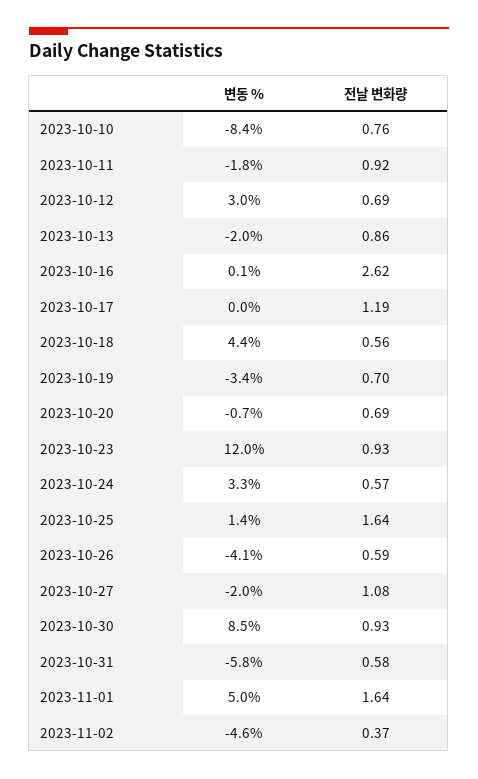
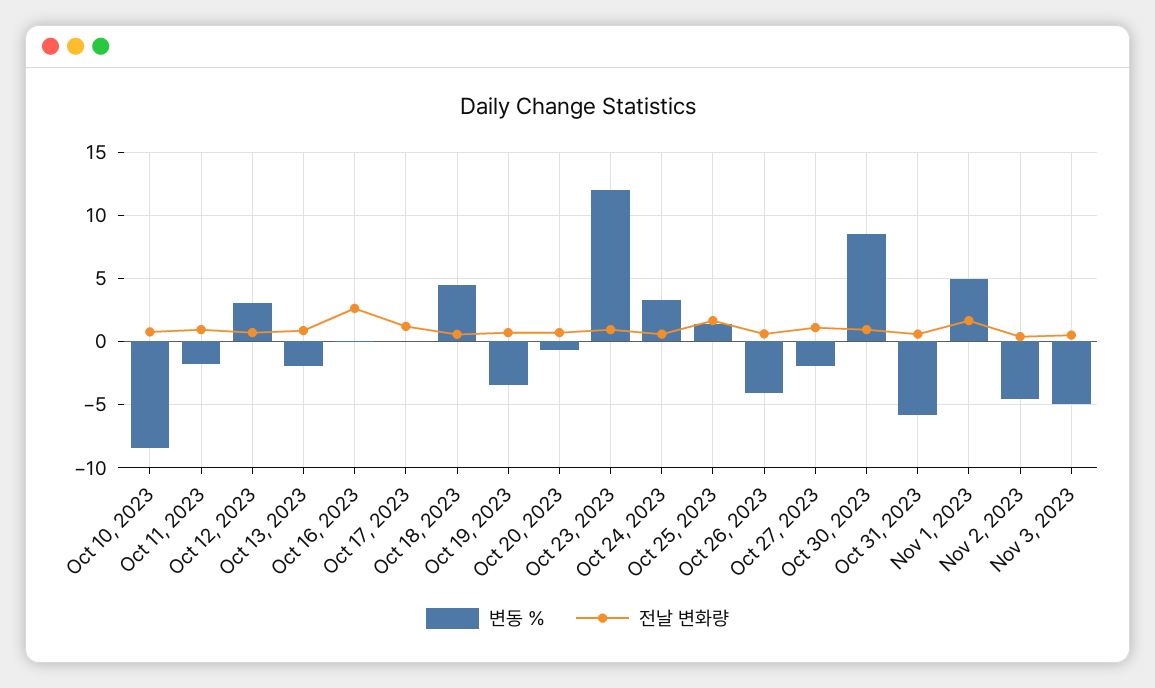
  {
    "변동 %": {
      "2023-10-10": -8.4,
      "2023-10-11": -1.8,
      "2023-10-12": 3,
      "2023-10-13": -2,
      "2023-10-16": 0.1,
      "2023-10-17": 0,
      "2023-10-18": 4.4,
      "2023-10-19": -3.4,
      "2023-10-20": -0.7,
      "2023-10-23": 12,
      "2023-10-24": 3.3,
      "2023-10-25": 1.4,
      "2023-10-26": -4.1,
      "2023-10-27": -2,
      "2023-10-30": 8.5,
      "2023-10-31": -5.8,
      "2023-11-01": 5,
-     "2023-11-02": -4.6
+     "2023-11-02": -4.6,
+     "Nov 3, 2023": -5
    },
    "전날 변화량": {
      "2023-10-10": 0.76,
      "2023-10-11": 0.92,
      "2023-10-12": 0.69,
      "2023-10-13": 0.86,
      "2023-10-16": 2.62,
      "2023-10-17": 1.19,
      "2023-10-18": 0.56,
      "2023-10-19": 0.7,
      "2023-10-20": 0.69,
      "2023-10-23": 0.93,
      "2023-10-24": 0.57,
      "2023-10-25": 1.64,
      "2023-10-26": 0.59,
      "2023-10-27": 1.08,
      "2023-10-30": 0.93,
      "2023-10-31": 0.58,
      "2023-11-01": 1.64,
-     "2023-11-02": 0.37
+     "2023-11-02": 0.37,
+     "Nov 3, 2023": 0.5
    }
  }

